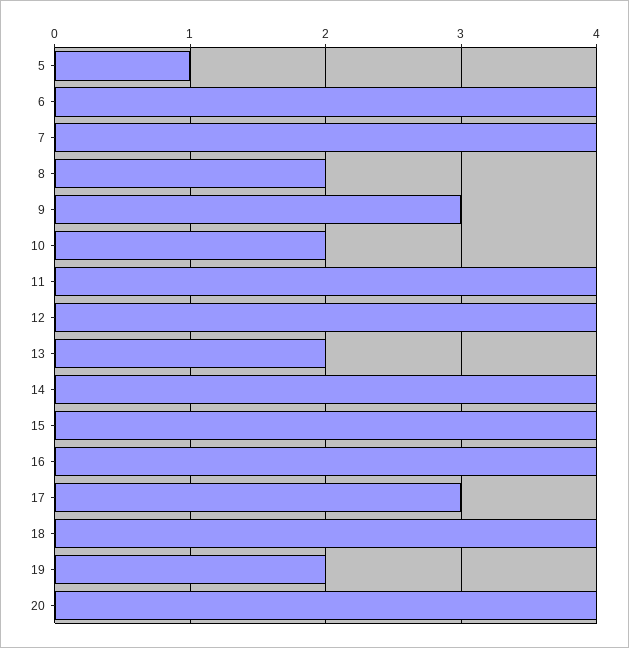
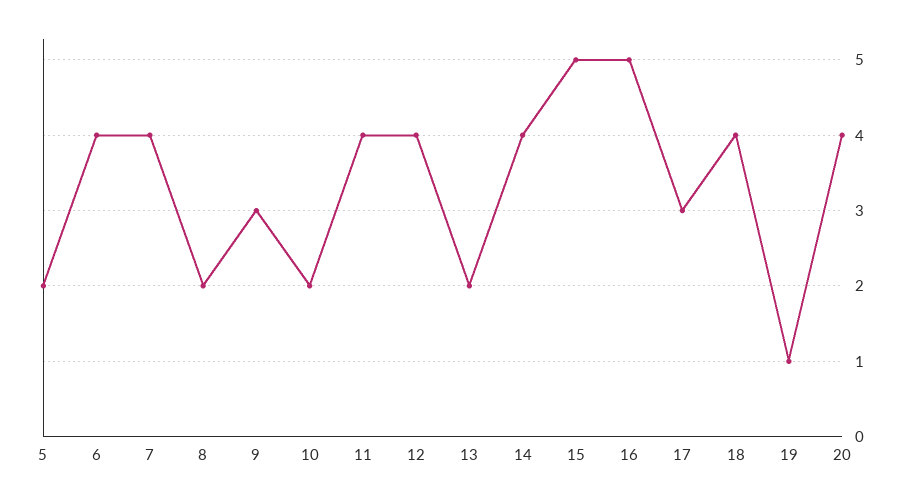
  {
-   "5": 1,
+   "5": 2,
    "6": 4,
    "7": 4,
    "8": 2,
    "9": 3,
    "10": 2,
    "11": 4,
    "12": 4,
    "13": 2,
    "14": 4,
-   "15": 4,
+   "15": 5,
-   "16": 4,
+   "16": 5,
    "17": 3,
    "18": 4,
-   "19": 2,
+   "19": 1,
    "20": 4
  }

